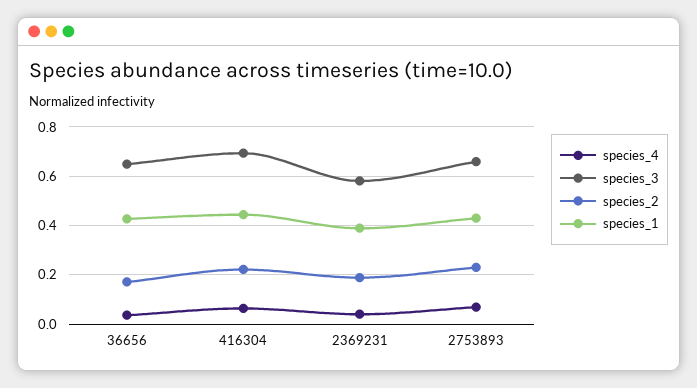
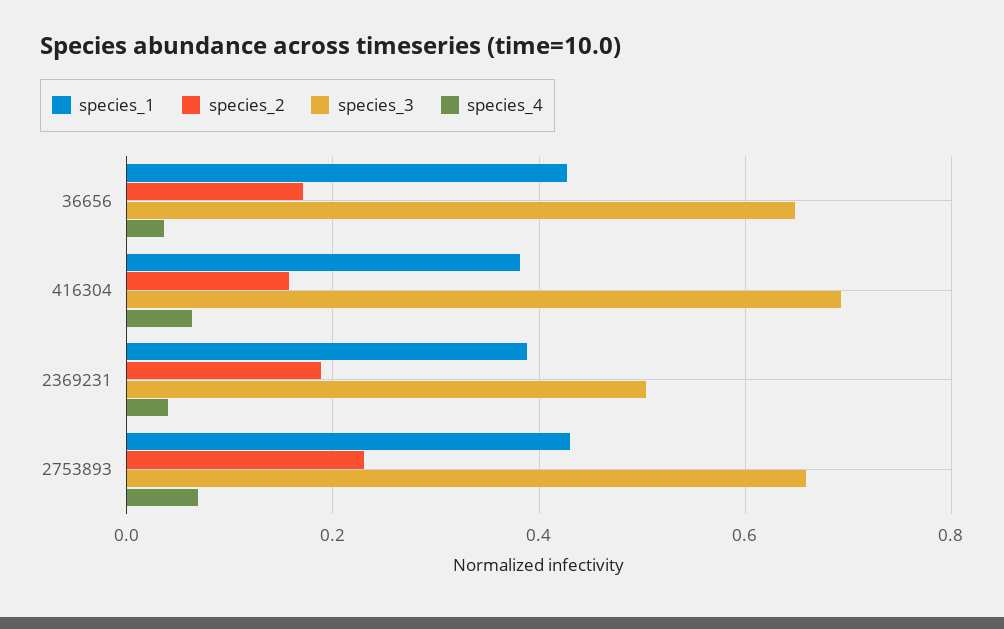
  {
    "species_4": {
      "36656": 0.04,
      "416304": 0.06,
      "2369231": 0.04,
      "2753893": 0.06
    },
    "species_3": {
      "36656": 0.64,
      "416304": 0.7,
-     "2369231": 0.575,
+     "2369231": 0.5,
      "2753893": 0.66
    },
    "species_2": {
      "36656": 0.18,
-     "416304": 0.225,
+     "416304": 0.16,
      "2369231": 0.18,
      "2753893": 0.22
    },
    "species_1": {
      "36656": 0.42,
-     "416304": 0.45,
+     "416304": 0.38,
      "2369231": 0.38,
      "2753893": 0.42
    }
  }

